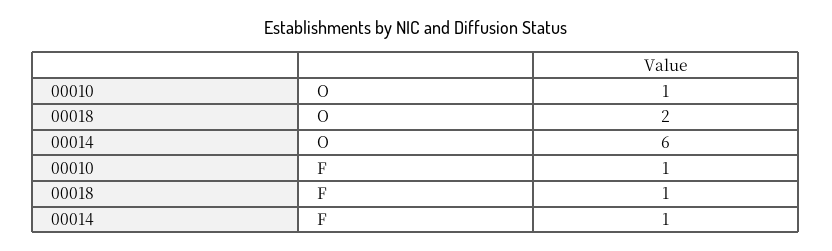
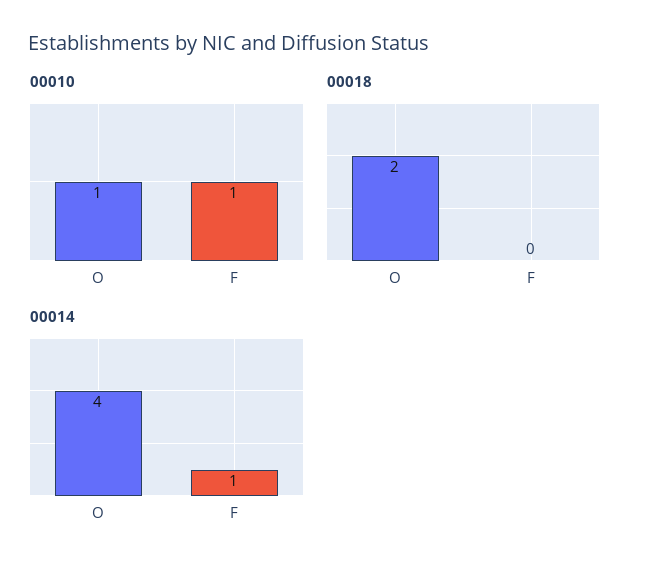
  {
    "00010": {
      "O": 1,
      "F": 1
    },
    "00018": {
      "O": 2,
-     "F": 1
+     "F": 0
    },
    "00014": {
-     "O": 6,
+     "O": 4,
      "F": 1
    }
  }

